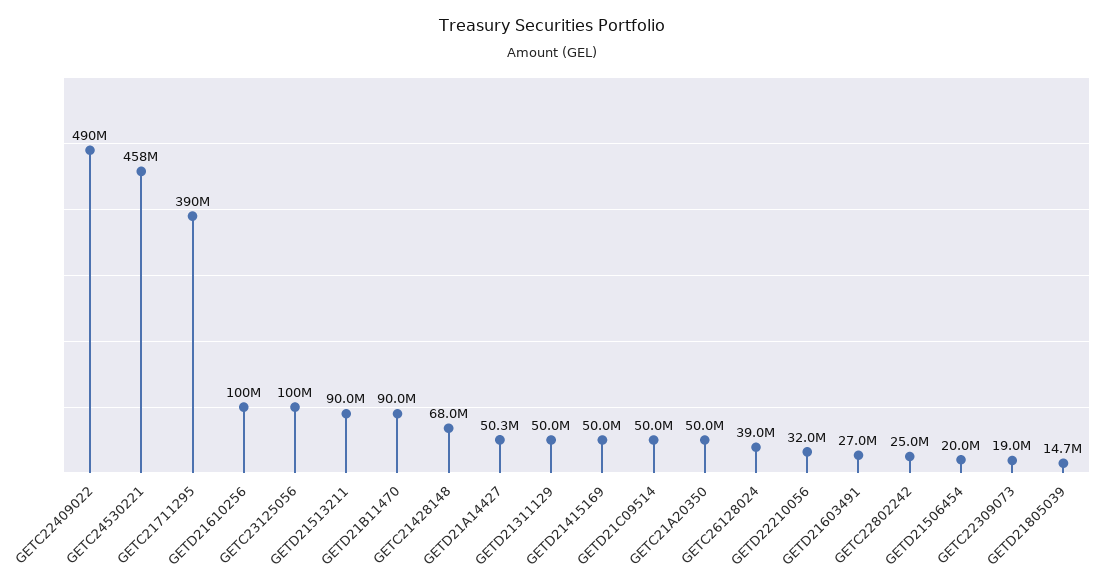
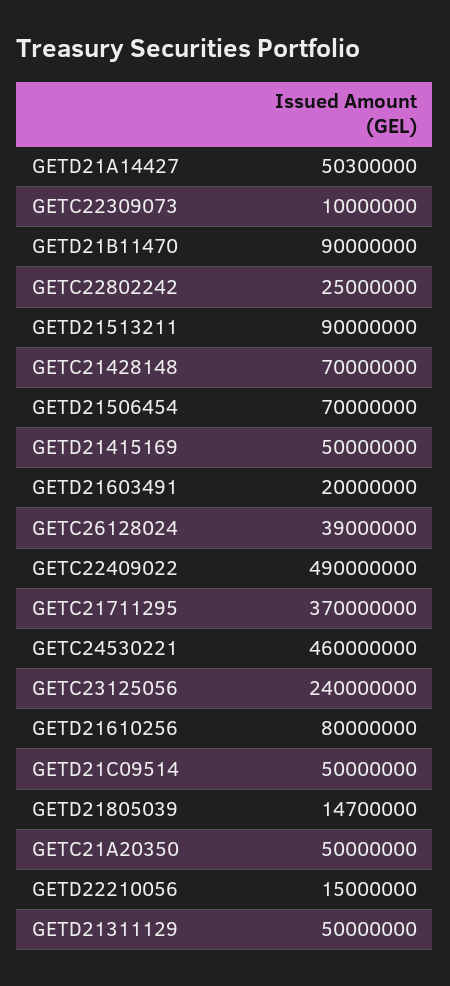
  {
    "GETC22409022": 490000000,
-   "GETC24530221": 458000000,
+   "GETC24530221": 460000000,
-   "GETC21711295": 390000000,
+   "GETC21711295": 370000000,
-   "GETD21610256": 100000000,
+   "GETD21610256": 80000000,
-   "GETC23125056": 100000000,
+   "GETC23125056": 240000000,
    "GETD21513211": 90000000,
    "GETD21B11470": 90000000,
-   "GETC21428148": 68000000,
+   "GETC21428148": 70000000,
    "GETD21A14427": 50300000,
    "GETD21311129": 50000000,
    "GETD21415169": 50000000,
    "GETD21C09514": 50000000,
    "GETC21A20350": 50000000,
    "GETC26128024": 39000000,
-   "GETD22210056": 32000000,
+   "GETD22210056": 15000000,
-   "GETD21603491": 27000000,
+   "GETD21603491": 20000000,
    "GETC22802242": 25000000,
-   "GETD21506454": 20000000,
+   "GETD21506454": 70000000,
-   "GETC22309073": 19000000,
+   "GETC22309073": 10000000,
    "GETD21805039": 14700000
  }

